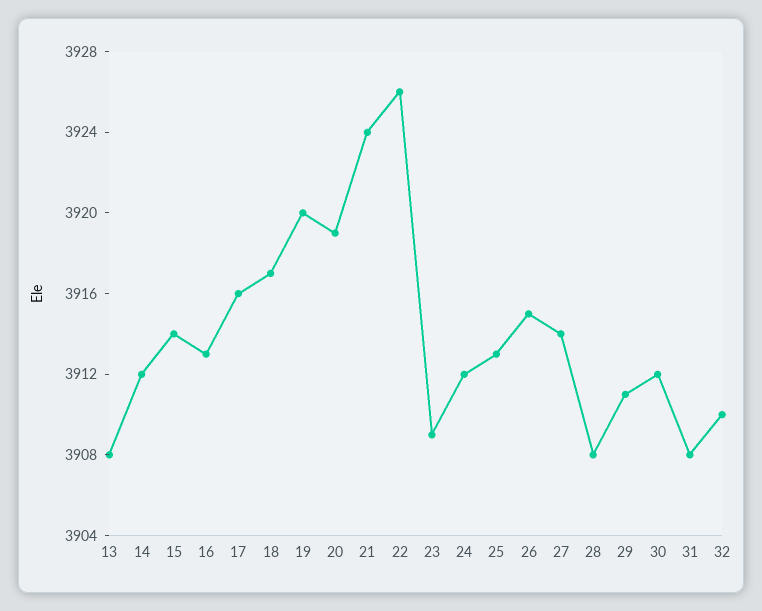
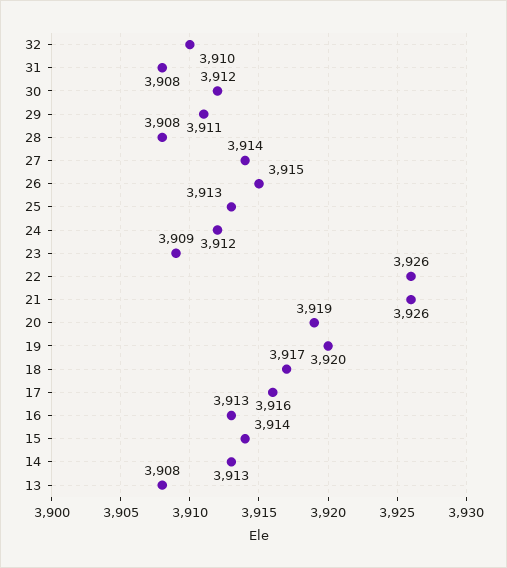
  {
    "13": 3908,
-   "14": 3912,
+   "14": 3913,
    "15": 3914,
    "16": 3913,
    "17": 3916,
    "18": 3917,
    "19": 3920,
    "20": 3919,
-   "21": 3924,
+   "21": 3926,
    "22": 3926,
    "23": 3909,
    "24": 3912,
    "25": 3913,
    "26": 3915,
    "27": 3914,
    "28": 3908,
    "29": 3911,
    "30": 3912,
    "31": 3908,
    "32": 3910
  }

